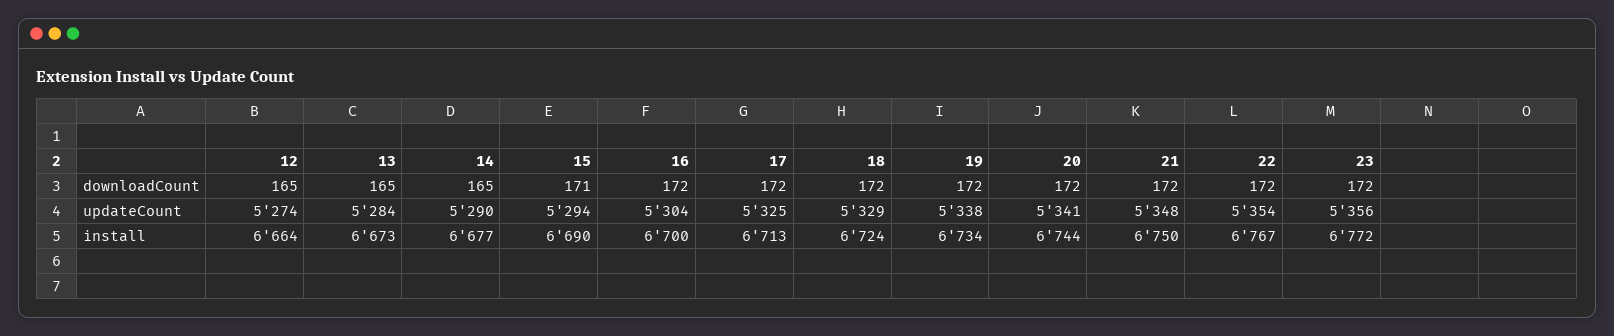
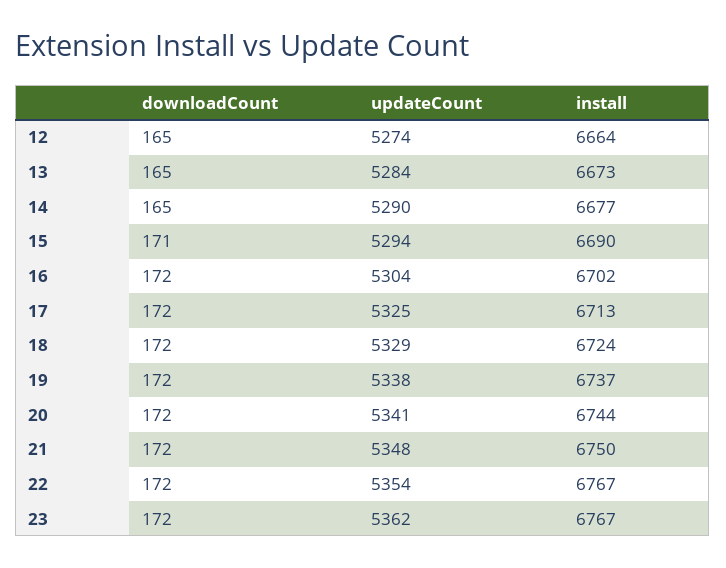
  {
    "12": {
      "downloadCount": 165,
      "updateCount": 5274,
      "install": 6664
    },
    "13": {
      "downloadCount": 165,
      "updateCount": 5284,
      "install": 6673
    },
    "14": {
      "downloadCount": 165,
      "updateCount": 5290,
      "install": 6677
    },
    "15": {
      "downloadCount": 171,
      "updateCount": 5294,
      "install": 6690
    },
    "16": {
      "downloadCount": 172,
      "updateCount": 5304,
-     "install": 6700
+     "install": 6702
    },
    "17": {
      "downloadCount": 172,
      "updateCount": 5325,
      "install": 6713
    },
    "18": {
      "downloadCount": 172,
      "updateCount": 5329,
      "install": 6724
    },
    "19": {
      "downloadCount": 172,
      "updateCount": 5338,
-     "install": 6734
+     "install": 6737
    },
    "20": {
      "downloadCount": 172,
      "updateCount": 5341,
      "install": 6744
    },
    "21": {
      "downloadCount": 172,
      "updateCount": 5348,
      "install": 6750
    },
    "22": {
      "downloadCount": 172,
      "updateCount": 5354,
      "install": 6767
    },
    "23": {
      "downloadCount": 172,
-     "updateCount": 5356,
+     "updateCount": 5362,
-     "install": 6772
+     "install": 6767
    }
  }

